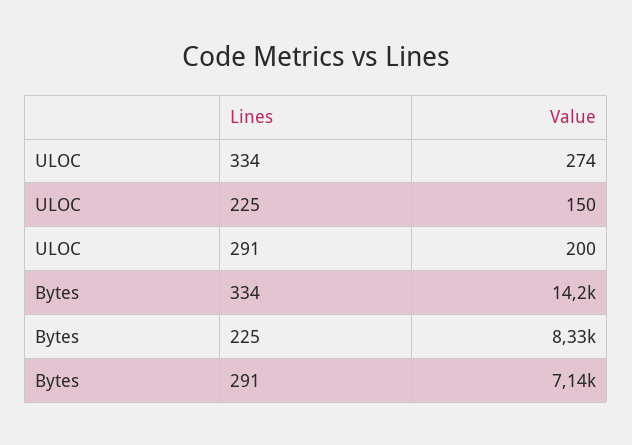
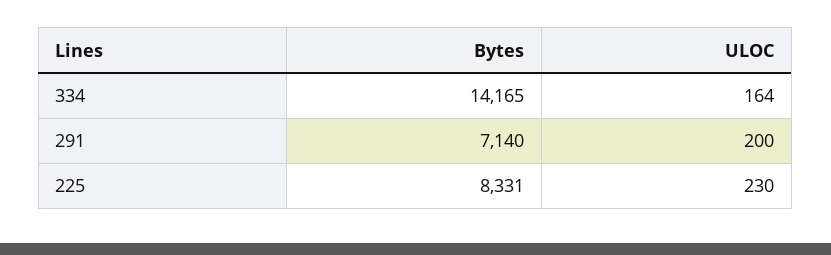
  {
    "ULOC": {
-     "334": 274,
+     "334": 164,
-     "225": 150,
+     "225": 230,
      "291": 200
    },
    "Bytes": {
      "334": 14165,
      "225": 8331,
      "291": 7140
    }
  }

